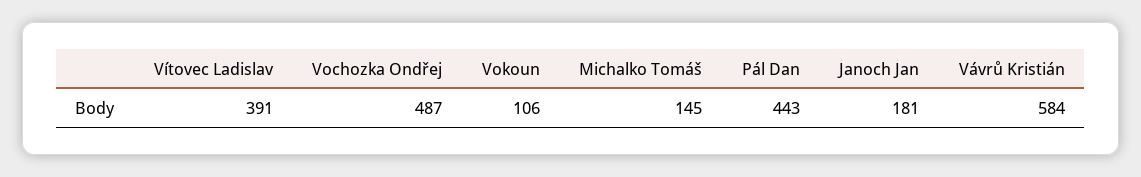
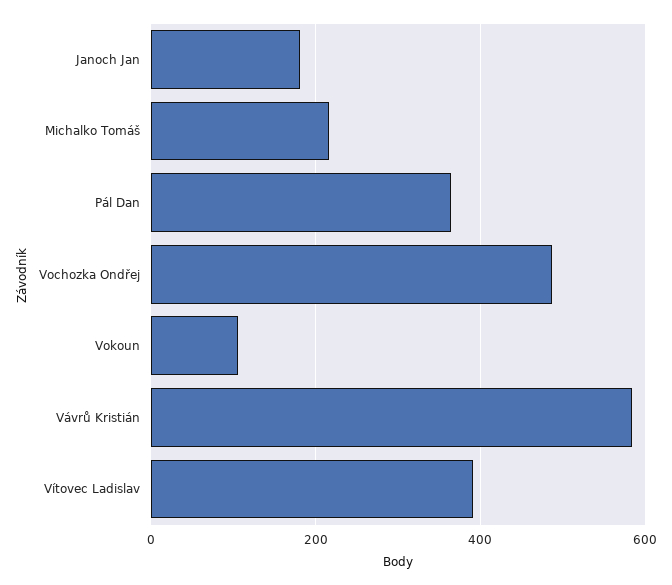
  {
    "Vítovec Ladislav": 391,
    "Vochozka Ondřej": 487,
    "Vokoun": 106,
-   "Michalko Tomáš": 145,
+   "Michalko Tomáš": 220,
-   "Pál Dan": 443,
+   "Pál Dan": 360,
    "Janoch Jan": 181,
    "Vávrů Kristián": 584
  }

